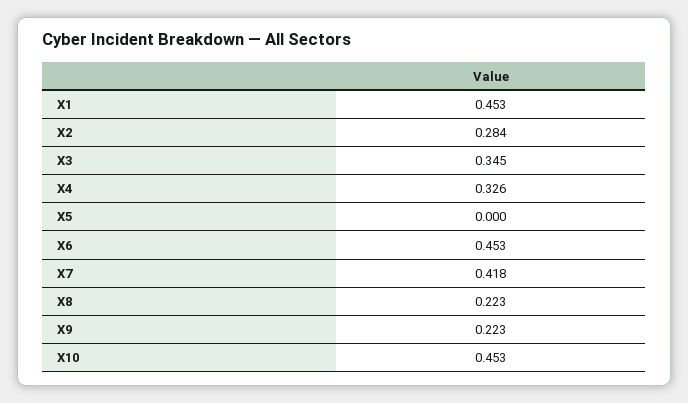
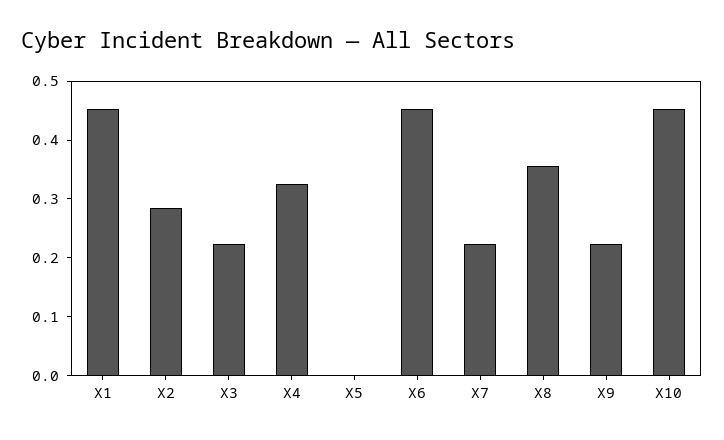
  {
    "X1": 0.453,
    "X2": 0.284,
-   "X3": 0.345,
+   "X3": 0.22,
    "X4": 0.326,
    "X5": 0,
    "X6": 0.453,
-   "X7": 0.418,
+   "X7": 0.22,
-   "X8": 0.223,
+   "X8": 0.36,
    "X9": 0.223,
    "X10": 0.453
  }

